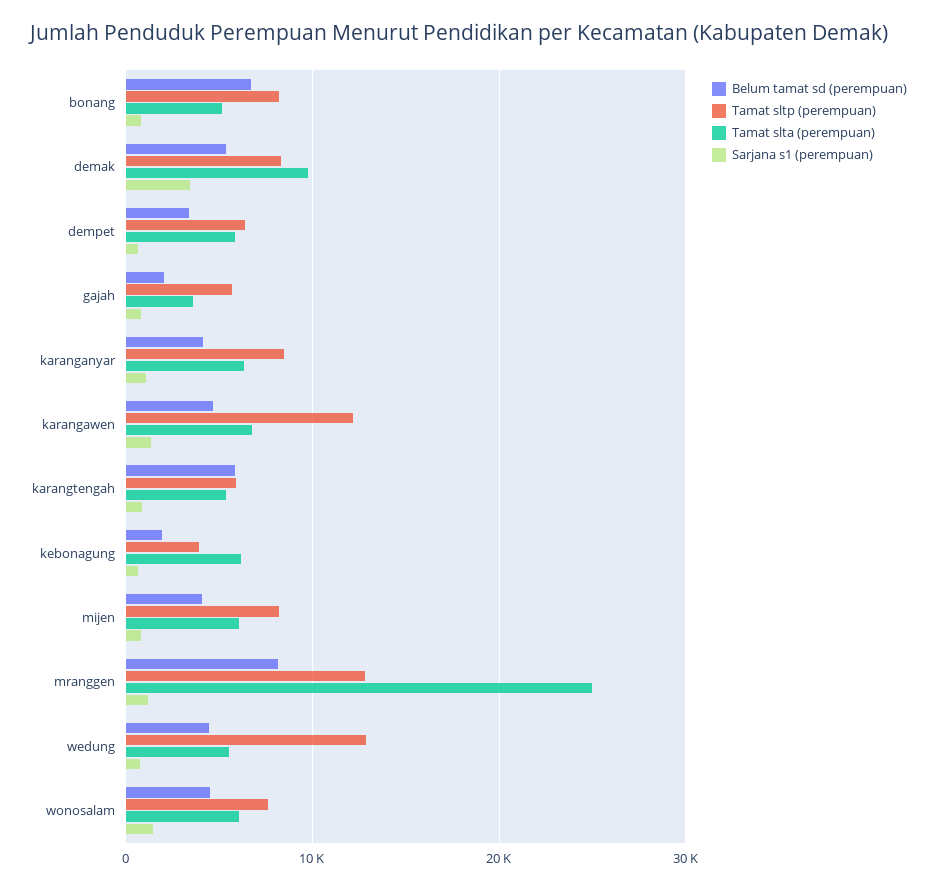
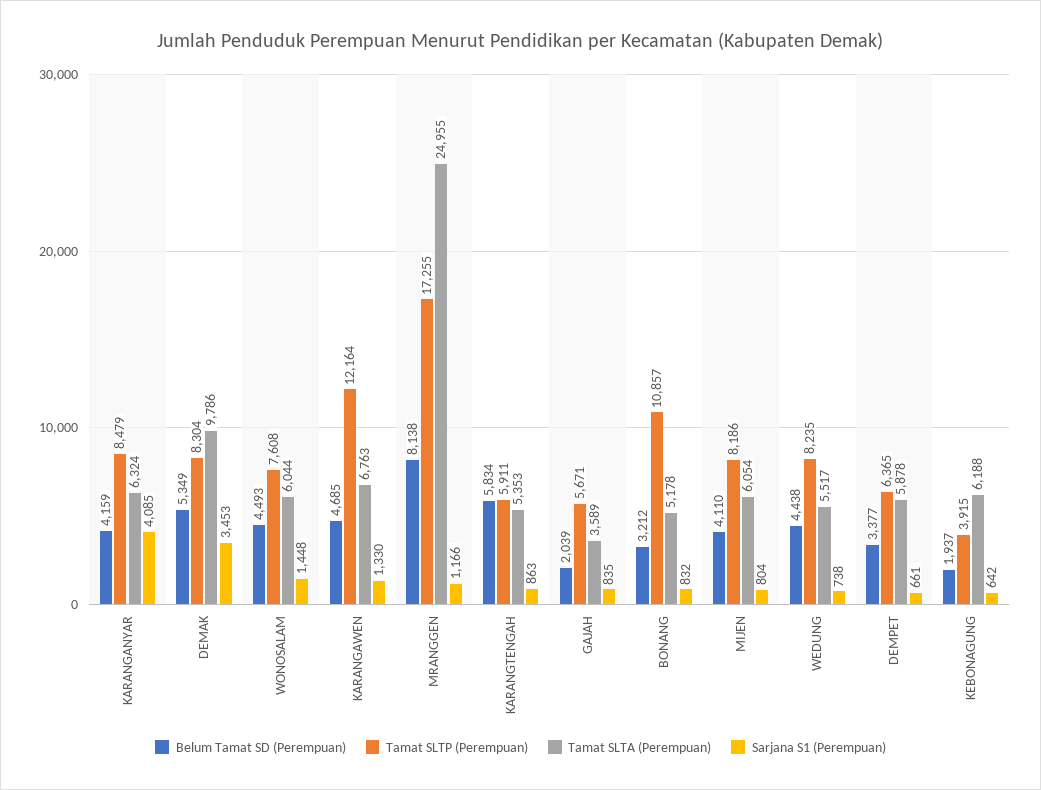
  {
    "Belum tamat sd (perempuan)": {
-     "bonang": 7000,
+     "bonang": 3212,
      "demak": 5349,
      "dempet": 3377,
      "gajah": 2039,
      "karanganyar": 4159,
      "karangawen": 4685,
      "karangtengah": 5834,
      "kebonagung": 1937,
      "mijen": 4110,
      "mranggen": 8138,
      "wedung": 4438,
      "wonosalam": 4493
    },
    "Tamat sltp (perempuan)": {
-     "bonang": 8000,
+     "bonang": 10857,
      "demak": 8304,
      "dempet": 6365,
      "gajah": 5671,
      "karanganyar": 8479,
      "karangawen": 12164,
      "karangtengah": 5911,
      "kebonagung": 3915,
      "mijen": 8186,
-     "mranggen": 13000,
+     "mranggen": 17255,
-     "wedung": 13000,
+     "wedung": 8235,
      "wonosalam": 7608
    },
    "Tamat slta (perempuan)": {
      "bonang": 5178,
      "demak": 9786,
      "dempet": 5878,
      "gajah": 3589,
      "karanganyar": 6324,
      "karangawen": 6763,
      "karangtengah": 5353,
      "kebonagung": 6188,
      "mijen": 6054,
      "mranggen": 24955,
      "wedung": 5517,
      "wonosalam": 6044
    },
    "Sarjana s1 (perempuan)": {
      "bonang": 832,
      "demak": 3453,
      "dempet": 661,
      "gajah": 835,
-     "karanganyar": 1000,
+     "karanganyar": 4085,
      "karangawen": 1330,
      "karangtengah": 863,
      "kebonagung": 642,
      "mijen": 804,
      "mranggen": 1166,
      "wedung": 738,
      "wonosalam": 1448
    }
  }

